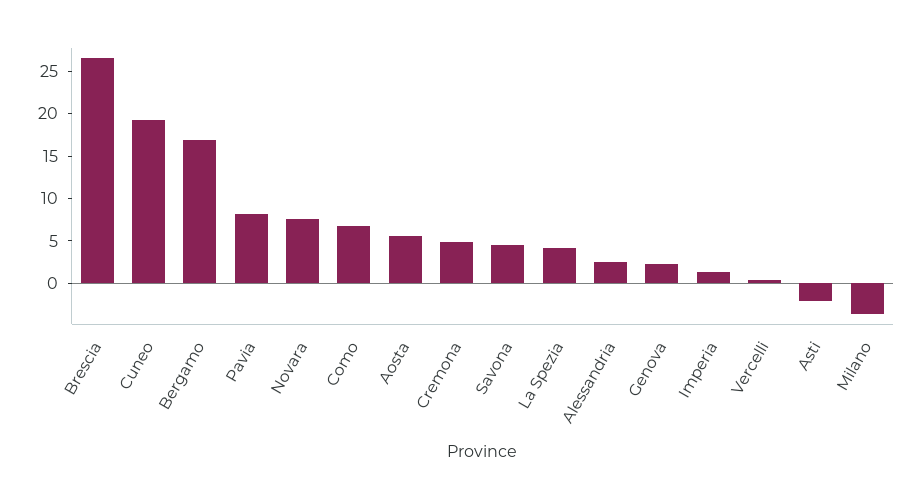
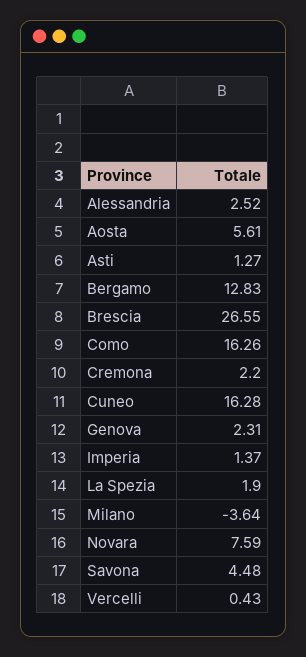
  {
    "Brescia": 26.55,
-   "Cuneo": 19,
+   "Cuneo": 16.28,
-   "Bergamo": 17,
+   "Bergamo": 12.83,
-   "Pavia": 8,
    "Novara": 7.59,
-   "Como": 7,
+   "Como": 16.26,
    "Aosta": 5.61,
-   "Cremona": 5,
+   "Cremona": 2.2,
    "Savona": 4.48,
-   "La Spezia": 4,
+   "La Spezia": 1.9,
    "Alessandria": 2.52,
    "Genova": 2.31,
    "Imperia": 1.37,
    "Vercelli": 0.43,
-   "Asti": -2,
+   "Asti": 1.27,
    "Milano": -3.64
  }

